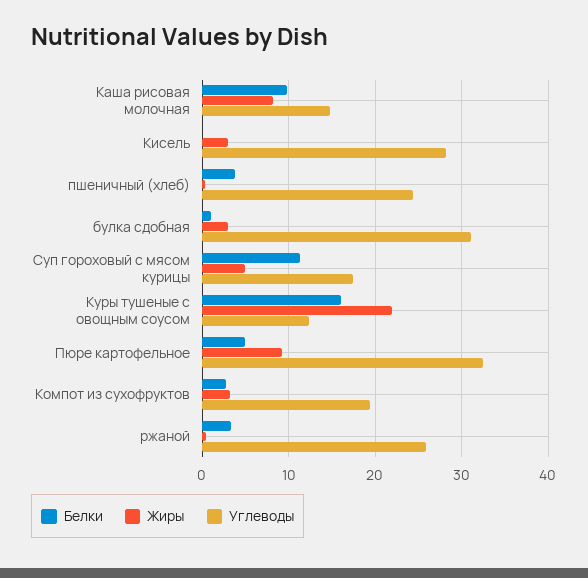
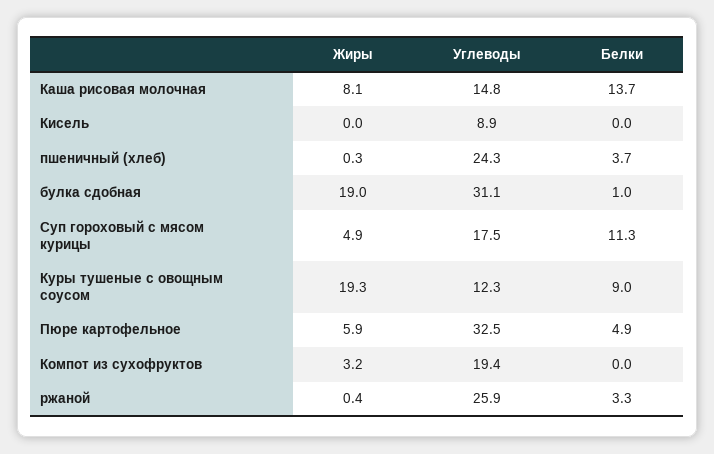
  {
    "Белки": {
-     "Каша рисовая молочная": 10,
+     "Каша рисовая молочная": 13.7,
      "Кисель": 0,
      "пшеничный (хлеб)": 3.7,
      "булка сдобная": 1,
      "Суп гороховый с мясом курицы": 11.3,
-     "Куры тушеные с овощным соусом": 16,
+     "Куры тушеные с овощным соусом": 9,
      "Пюре картофельное": 4.9,
-     "Компот из сухофруктов": 3,
+     "Компот из сухофруктов": 0,
      "ржаной": 3.3
    },
    "Жиры": {
      "Каша рисовая молочная": 8.1,
-     "Кисель": 3,
+     "Кисель": 0,
      "пшеничный (хлеб)": 0.3,
-     "булка сдобная": 3,
+     "булка сдобная": 19,
      "Суп гороховый с мясом курицы": 4.9,
-     "Куры тушеные с овощным соусом": 22,
+     "Куры тушеные с овощным соусом": 19.3,
-     "Пюре картофельное": 9,
+     "Пюре картофельное": 5.9,
      "Компот из сухофруктов": 3.2,
      "ржаной": 0.4
    },
    "Углеводы": {
      "Каша рисовая молочная": 14.8,
-     "Кисель": 28,
+     "Кисель": 8.9,
      "пшеничный (хлеб)": 24.3,
      "булка сдобная": 31.1,
      "Суп гороховый с мясом курицы": 17.5,
      "Куры тушеные с овощным соусом": 12.3,
      "Пюре картофельное": 32.5,
      "Компот из сухофруктов": 19.4,
      "ржаной": 25.9
    }
  }

